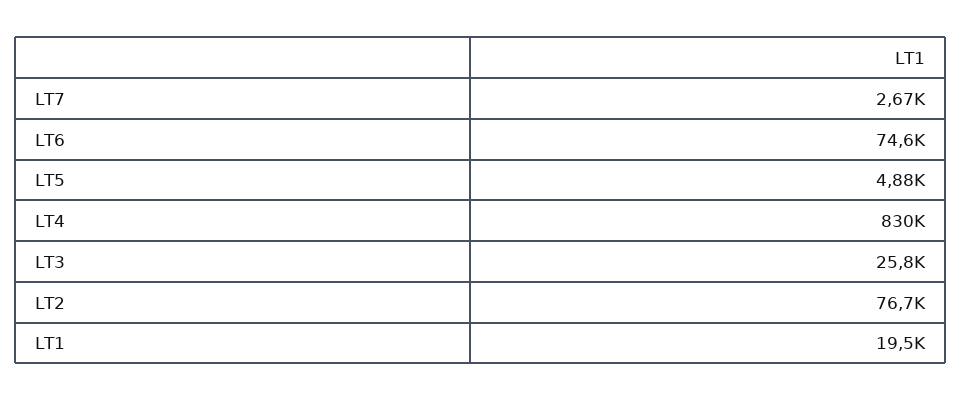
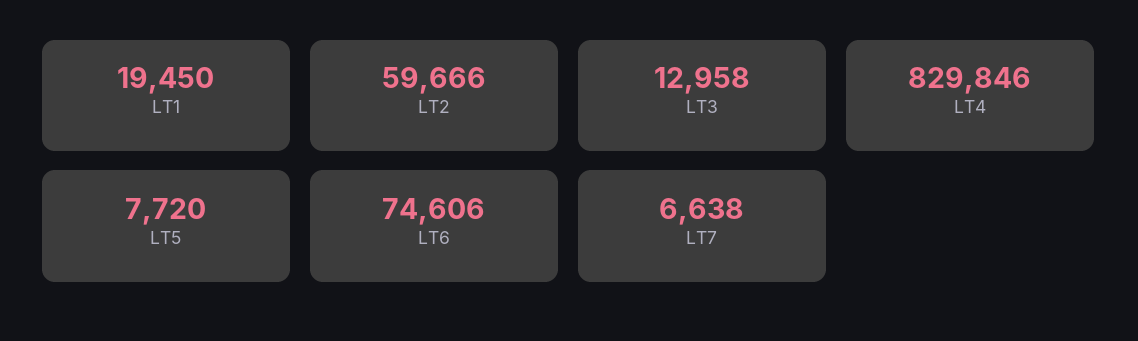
  {
-   "LT7": 2670,
+   "LT7": 6638,
    "LT6": 74606,
-   "LT5": 4880,
+   "LT5": 7720,
    "LT4": 829846,
-   "LT3": 25800,
+   "LT3": 12958,
-   "LT2": 76700,
+   "LT2": 59666,
    "LT1": 19450
  }

